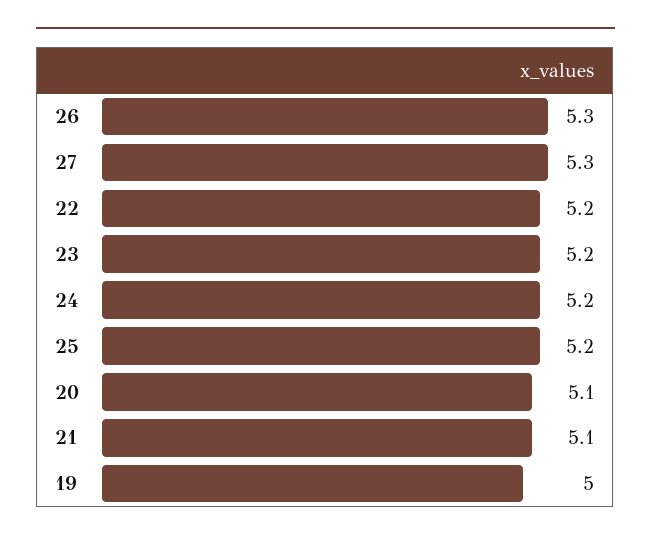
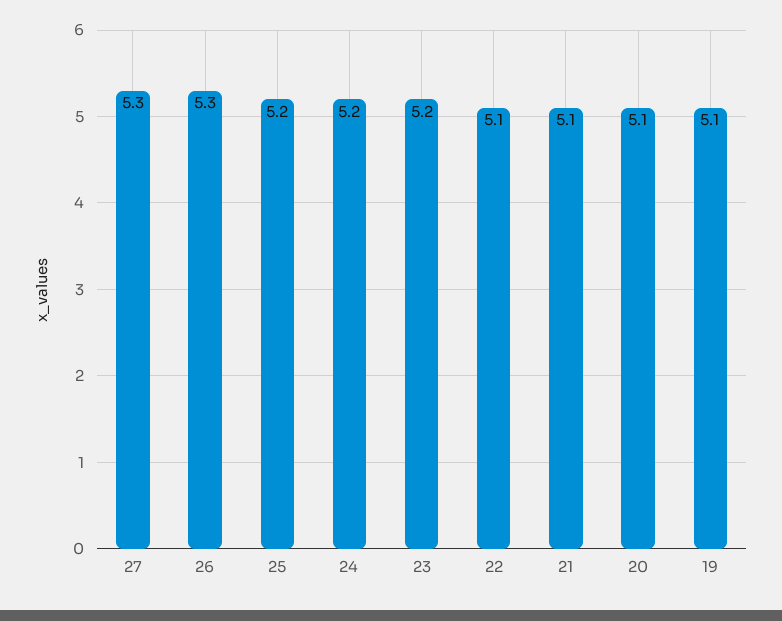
  {
    "26": 5.3,
    "27": 5.3,
-   "22": 5.2,
+   "22": 5.1,
    "23": 5.2,
    "24": 5.2,
    "25": 5.2,
    "20": 5.1,
    "21": 5.1,
-   "19": 5
+   "19": 5.1
  }

